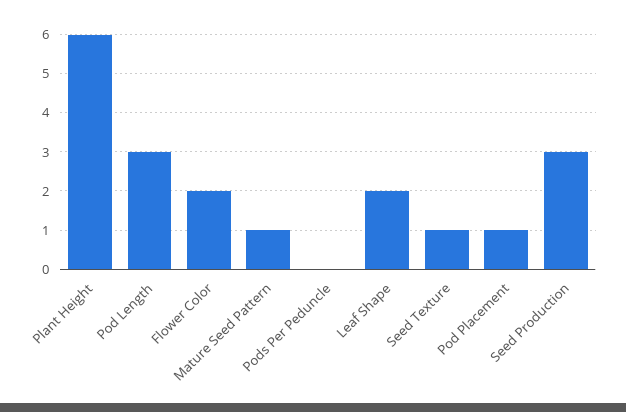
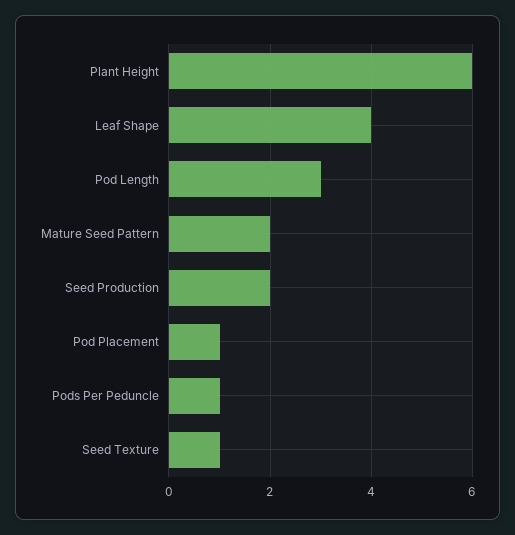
  {
    "Plant Height": 6,
    "Pod Length": 3,
-   "Flower Color": 2,
-   "Mature Seed Pattern": 1,
+   "Mature Seed Pattern": 2,
-   "Pods Per Peduncle": 0,
+   "Pods Per Peduncle": 1,
-   "Leaf Shape": 2,
+   "Leaf Shape": 4,
    "Seed Texture": 1,
    "Pod Placement": 1,
-   "Seed Production": 3
+   "Seed Production": 2
  }

